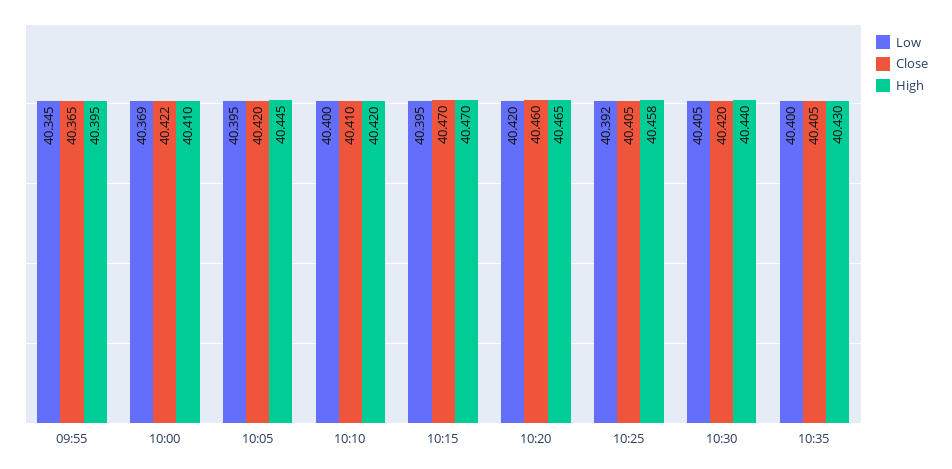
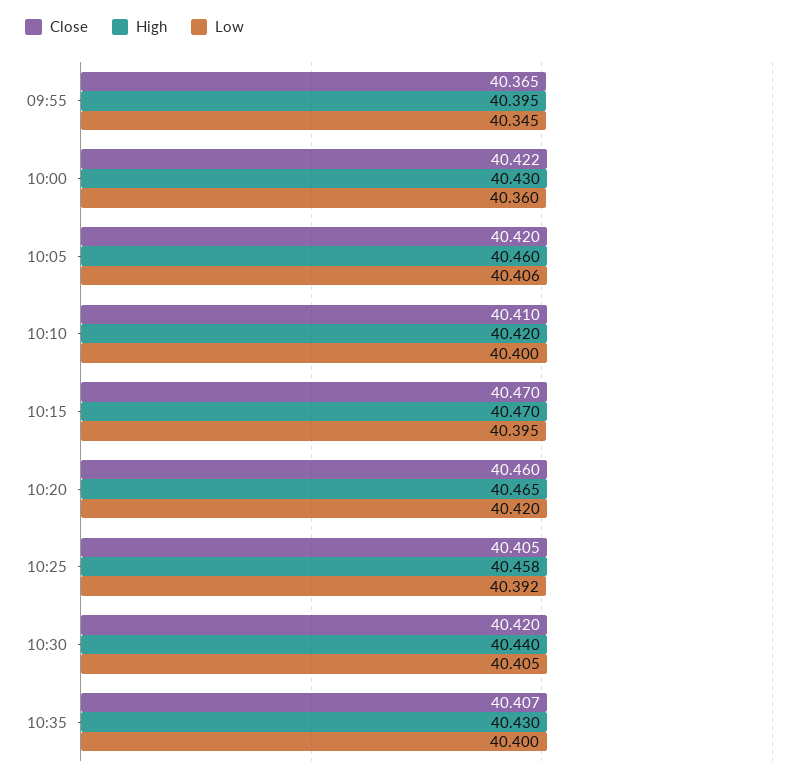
  {
    "Low": {
      "09:55": 40.345,
-     "10:00": 40.369,
+     "10:00": 40.36,
-     "10:05": 40.395,
+     "10:05": 40.406,
      "10:10": 40.4,
      "10:15": 40.395,
      "10:20": 40.42,
      "10:25": 40.392,
      "10:30": 40.405,
      "10:35": 40.4
    },
    "Close": {
      "09:55": 40.365,
      "10:00": 40.422,
      "10:05": 40.42,
      "10:10": 40.41,
      "10:15": 40.47,
      "10:20": 40.46,
      "10:25": 40.405,
      "10:30": 40.42,
-     "10:35": 40.405
+     "10:35": 40.407
    },
    "High": {
      "09:55": 40.395,
-     "10:00": 40.41,
+     "10:00": 40.43,
-     "10:05": 40.445,
+     "10:05": 40.46,
      "10:10": 40.42,
      "10:15": 40.47,
      "10:20": 40.465,
      "10:25": 40.458,
      "10:30": 40.44,
      "10:35": 40.43
    }
  }

